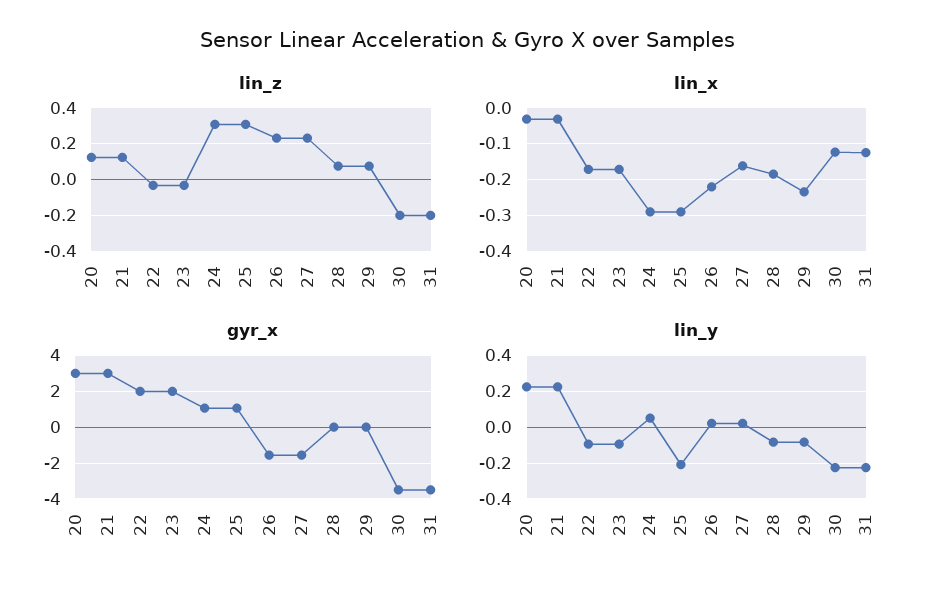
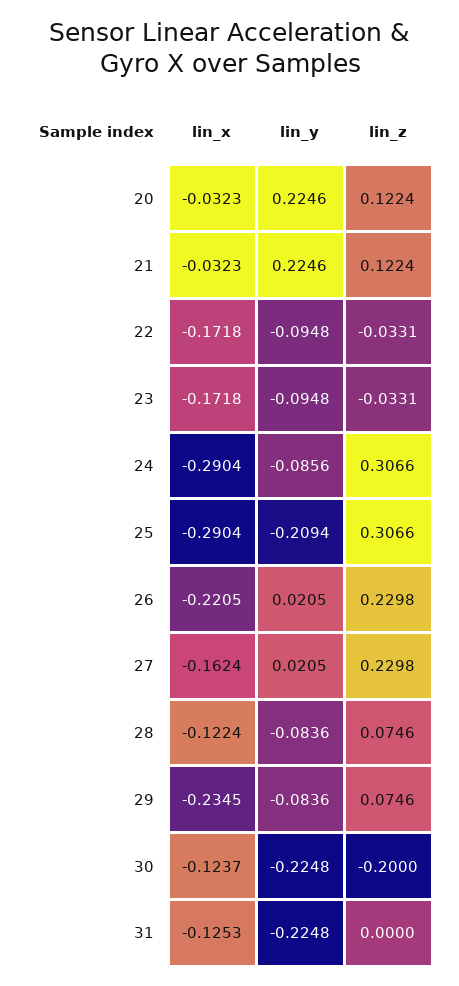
  {
    "lin_z": {
      "20": 0.1224,
      "21": 0.1224,
      "22": -0.0331,
      "23": -0.0331,
      "24": 0.3066,
      "25": 0.3066,
      "26": 0.2298,
      "27": 0.2298,
      "28": 0.0746,
      "29": 0.0746,
      "30": -0.2,
-     "31": -0.2
+     "31": 0
    },
    "lin_x": {
      "20": -0.0323,
      "21": -0.0323,
      "22": -0.1718,
      "23": -0.1718,
      "24": -0.2904,
      "25": -0.2904,
      "26": -0.2205,
      "27": -0.1624,
-     "28": -0.18,
+     "28": -0.1224,
      "29": -0.2345,
      "30": -0.1237,
      "31": -0.1253
    },
-   "gyr_x": {
-     "20": 3,
-     "21": 3,
-     "22": 2,
-     "23": 2,
-     "24": 1,
-     "25": 1,
-     "26": -1.5,
-     "27": -1.5,
-     "28": 0,
-     "29": 0,
-     "30": -3.5,
-     "31": -3.5
-   },
    "lin_y": {
      "20": 0.2246,
      "21": 0.2246,
      "22": -0.0948,
      "23": -0.0948,
-     "24": 0.05,
+     "24": -0.0856,
      "25": -0.2094,
      "26": 0.0205,
      "27": 0.0205,
      "28": -0.0836,
      "29": -0.0836,
      "30": -0.2248,
      "31": -0.2248
    }
  }

